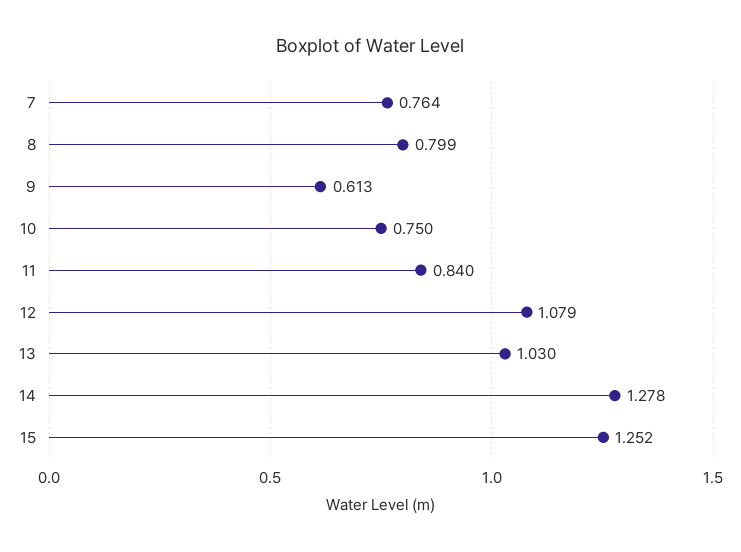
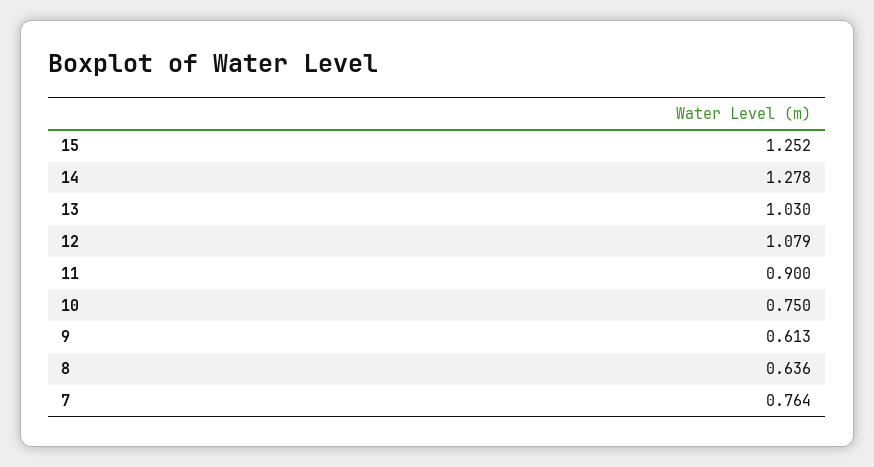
  {
    "7": 0.764,
-   "8": 0.799,
+   "8": 0.636,
    "9": 0.613,
    "10": 0.75,
-   "11": 0.84,
+   "11": 0.9,
    "12": 1.079,
    "13": 1.03,
    "14": 1.278,
    "15": 1.252
  }

